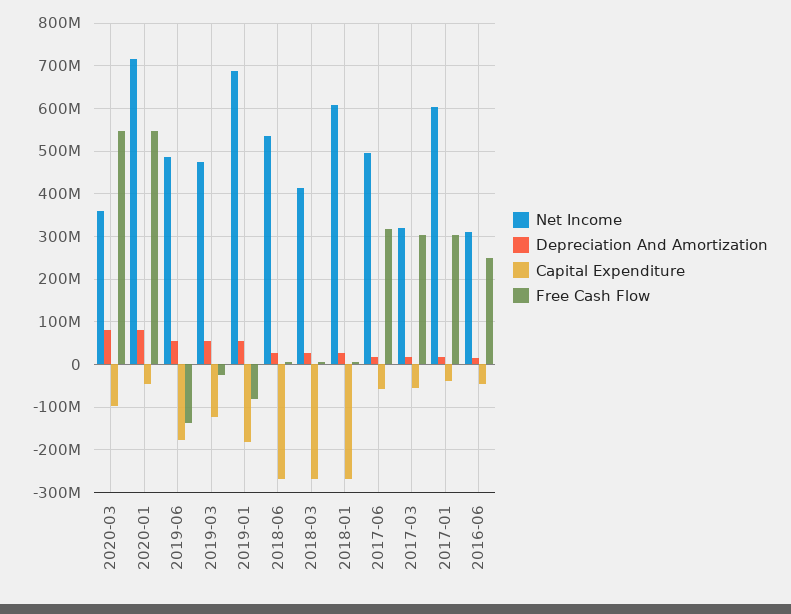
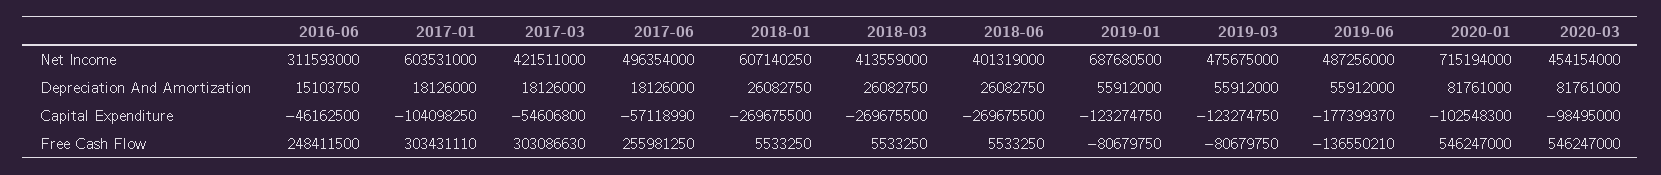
  {
    "Net Income": {
-     "2020-03": 360000000,
+     "2020-03": 454154000,
      "2020-01": 715194000,
      "2019-06": 487256000,
      "2019-03": 475675000,
      "2019-01": 687680500,
-     "2018-06": 540000000,
+     "2018-06": 401319000,
      "2018-03": 413559000,
      "2018-01": 607140250,
      "2017-06": 496354000,
-     "2017-03": 320000000,
+     "2017-03": 421511000,
      "2017-01": 603531000,
      "2016-06": 311593000
    },
    "Depreciation And Amortization": {
      "2020-03": 81761000,
      "2020-01": 81761000,
      "2019-06": 55912000,
      "2019-03": 55912000,
      "2019-01": 55912000,
      "2018-06": 26082750,
      "2018-03": 26082750,
      "2018-01": 26082750,
      "2017-06": 18126000,
      "2017-03": 18126000,
      "2017-01": 18126000,
      "2016-06": 15103750
    },
    "Capital Expenditure": {
      "2020-03": -98495000,
-     "2020-01": -40000000,
+     "2020-01": -102548300,
      "2019-06": -177399370,
      "2019-03": -123274750,
-     "2019-01": -180000000,
+     "2019-01": -123274750,
      "2018-06": -269675500,
      "2018-03": -269675500,
      "2018-01": -269675500,
      "2017-06": -57118990,
      "2017-03": -54606800,
-     "2017-01": -40000000,
+     "2017-01": -104098250,
      "2016-06": -46162500
    },
    "Free Cash Flow": {
      "2020-03": 546247000,
      "2020-01": 546247000,
      "2019-06": -136550210,
-     "2019-03": -20000000,
+     "2019-03": -80679750,
      "2019-01": -80679750,
      "2018-06": 5533250,
      "2018-03": 5533250,
      "2018-01": 5533250,
-     "2017-06": 320000000,
+     "2017-06": 255981250,
      "2017-03": 303086630,
      "2017-01": 303431110,
      "2016-06": 248411500
    }
  }

